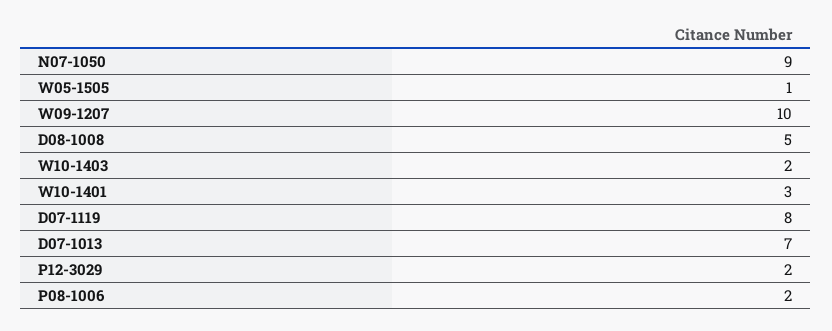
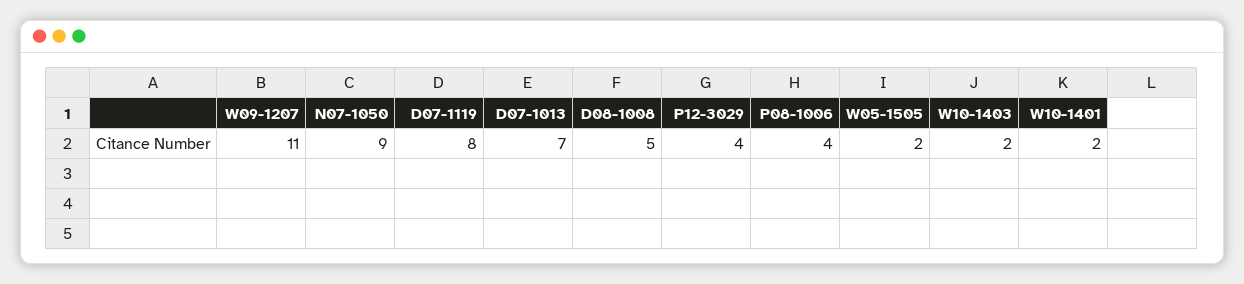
  {
    "N07-1050": 9,
-   "W05-1505": 1,
+   "W05-1505": 2,
-   "W09-1207": 10,
+   "W09-1207": 11,
    "D08-1008": 5,
    "W10-1403": 2,
-   "W10-1401": 3,
+   "W10-1401": 2,
    "D07-1119": 8,
    "D07-1013": 7,
-   "P12-3029": 2,
+   "P12-3029": 4,
-   "P08-1006": 2
+   "P08-1006": 4
  }

